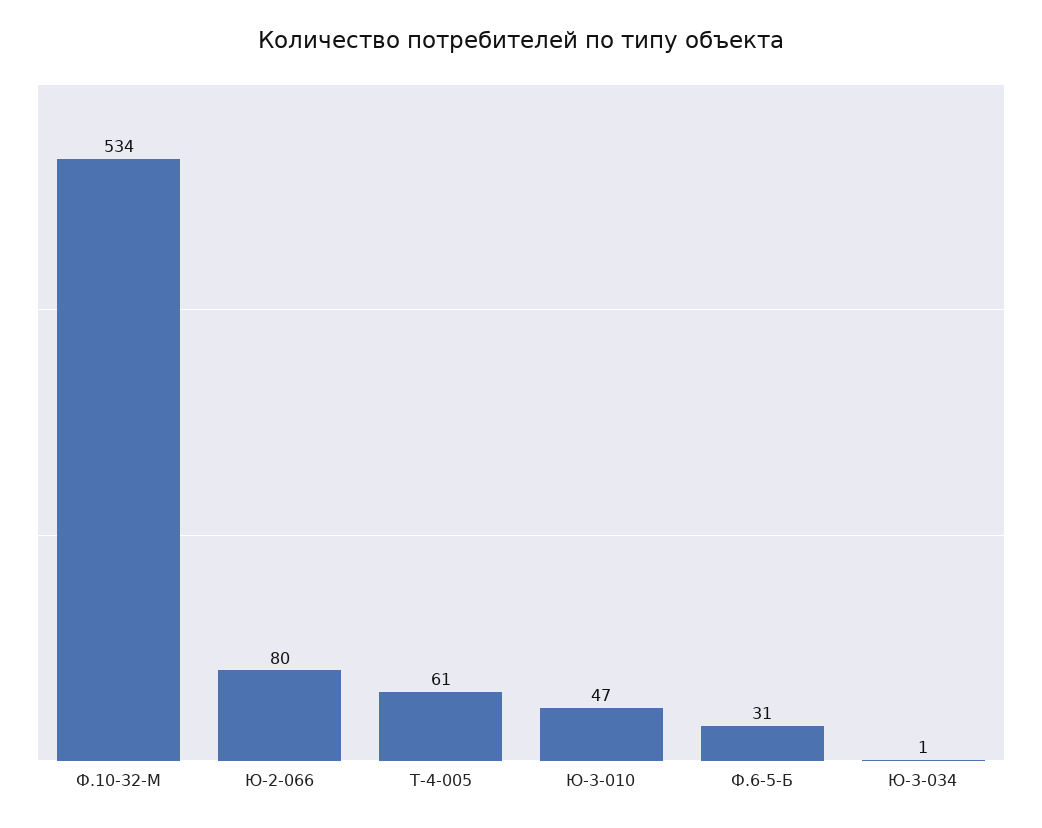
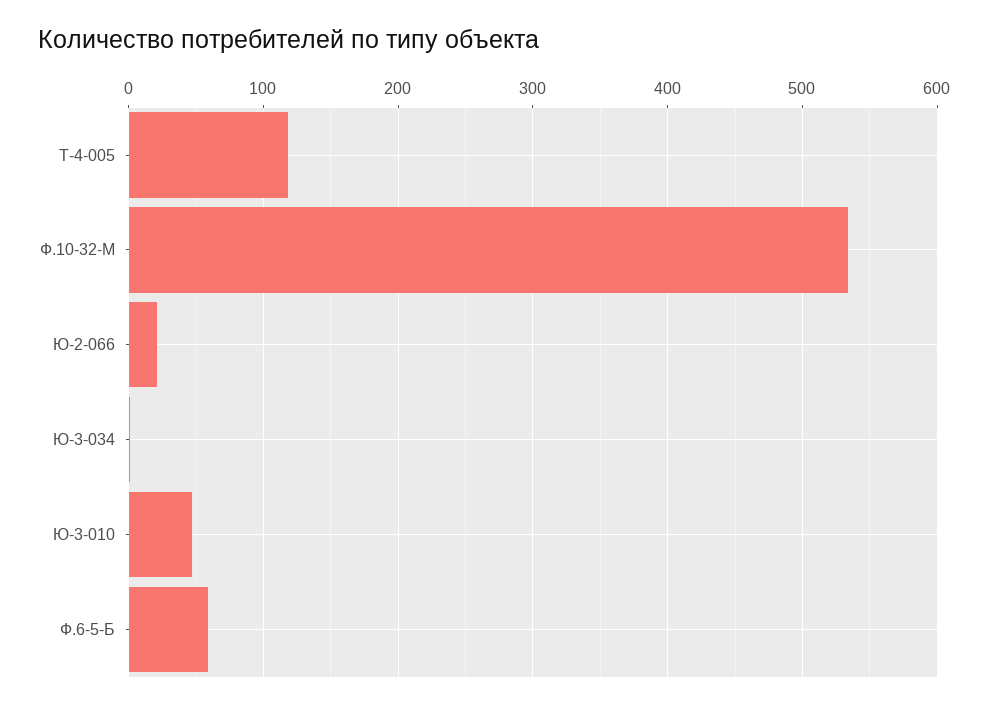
  {
    "Ф.10-32-М": 534,
-   "Ю-2-066": 80,
+   "Ю-2-066": 20,
-   "Т-4-005": 61,
+   "Т-4-005": 120,
    "Ю-3-010": 47,
-   "Ф.6-5-Б": 31,
+   "Ф.6-5-Б": 60,
    "Ю-3-034": 1
  }

